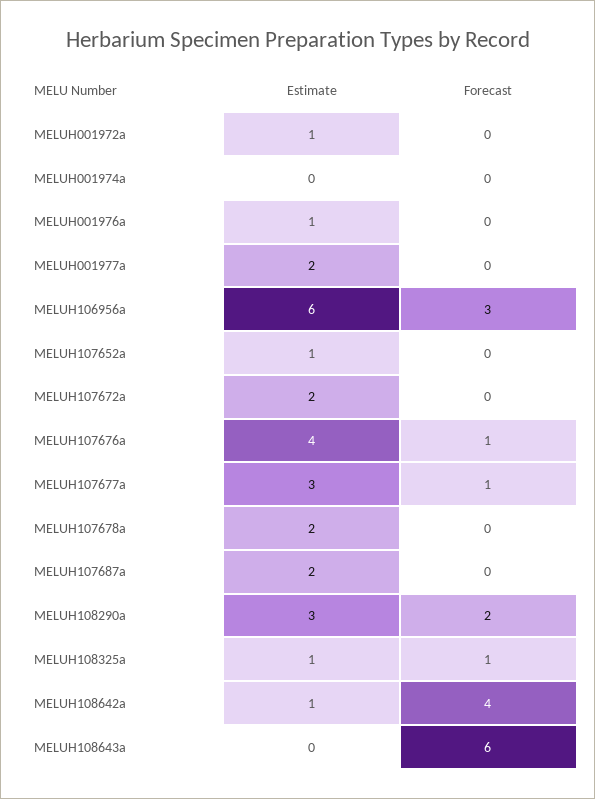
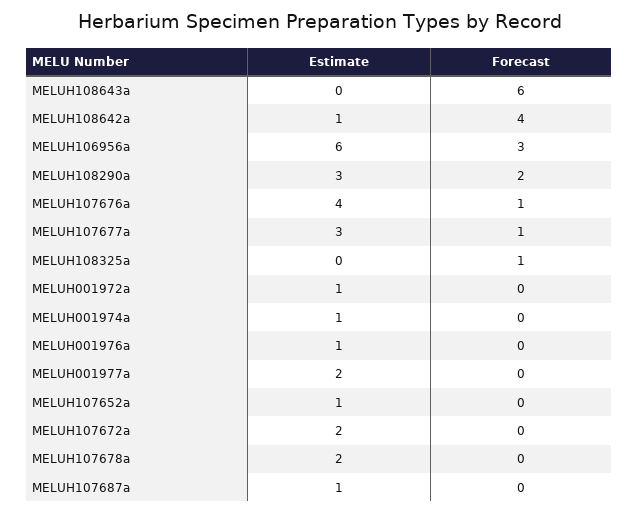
  {
    "Estimate": {
      "MELUH001972a": 1,
-     "MELUH001974a": 0,
+     "MELUH001974a": 1,
      "MELUH001976a": 1,
      "MELUH001977a": 2,
      "MELUH106956a": 6,
      "MELUH107652a": 1,
      "MELUH107672a": 2,
      "MELUH107676a": 4,
      "MELUH107677a": 3,
      "MELUH107678a": 2,
-     "MELUH107687a": 2,
+     "MELUH107687a": 1,
      "MELUH108290a": 3,
-     "MELUH108325a": 1,
+     "MELUH108325a": 0,
      "MELUH108642a": 1,
      "MELUH108643a": 0
    },
    "Forecast": {
      "MELUH001972a": 0,
      "MELUH001974a": 0,
      "MELUH001976a": 0,
      "MELUH001977a": 0,
      "MELUH106956a": 3,
      "MELUH107652a": 0,
      "MELUH107672a": 0,
      "MELUH107676a": 1,
      "MELUH107677a": 1,
      "MELUH107678a": 0,
      "MELUH107687a": 0,
      "MELUH108290a": 2,
      "MELUH108325a": 1,
      "MELUH108642a": 4,
      "MELUH108643a": 6
    }
  }

